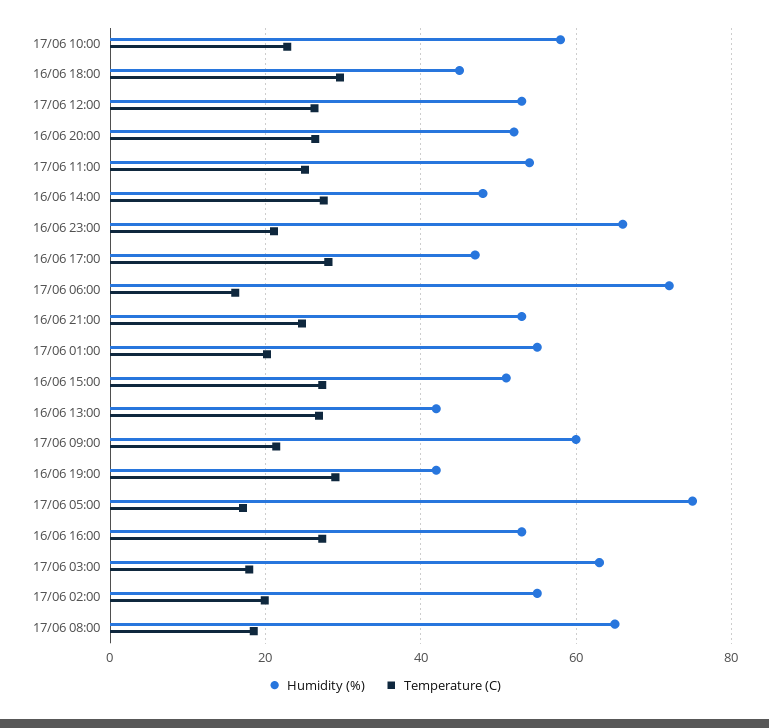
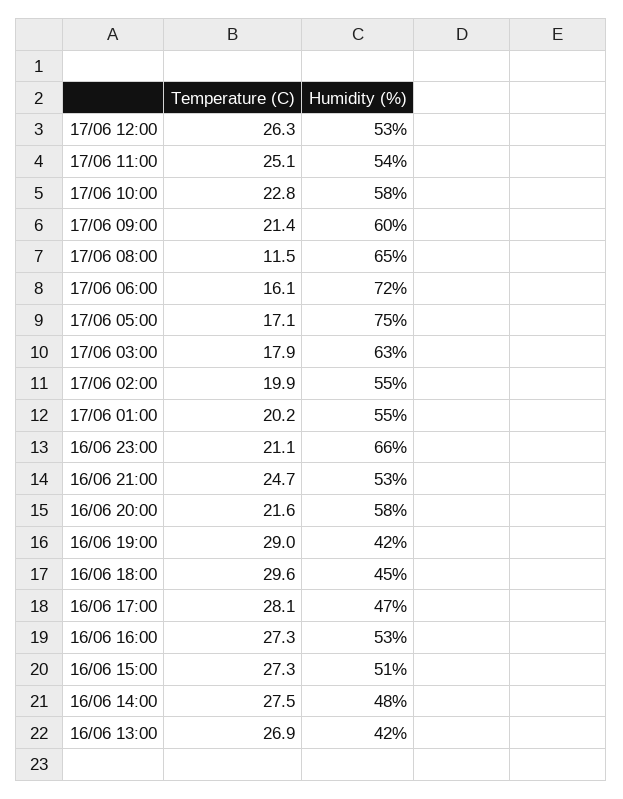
  {
    "Humidity (%)": {
      "17/06 10:00": 58,
      "16/06 18:00": 45,
      "17/06 12:00": 53,
-     "16/06 20:00": 52,
+     "16/06 20:00": 58,
      "17/06 11:00": 54,
      "16/06 14:00": 48,
      "16/06 23:00": 66,
      "16/06 17:00": 47,
      "17/06 06:00": 72,
      "16/06 21:00": 53,
      "17/06 01:00": 55,
      "16/06 15:00": 51,
      "16/06 13:00": 42,
      "17/06 09:00": 60,
      "16/06 19:00": 42,
      "17/06 05:00": 75,
      "16/06 16:00": 53,
      "17/06 03:00": 63,
      "17/06 02:00": 55,
      "17/06 08:00": 65
    },
    "Temperature (C)": {
      "17/06 10:00": 22.8,
      "16/06 18:00": 29.6,
      "17/06 12:00": 26.3,
-     "16/06 20:00": 26,
+     "16/06 20:00": 21.6,
      "17/06 11:00": 25.1,
      "16/06 14:00": 27.5,
      "16/06 23:00": 21.1,
      "16/06 17:00": 28.1,
      "17/06 06:00": 16.1,
      "16/06 21:00": 24.7,
      "17/06 01:00": 20.2,
      "16/06 15:00": 27.3,
      "16/06 13:00": 26.9,
      "17/06 09:00": 21.4,
      "16/06 19:00": 29,
      "17/06 05:00": 17.1,
      "16/06 16:00": 27.3,
      "17/06 03:00": 17.9,
      "17/06 02:00": 19.9,
-     "17/06 08:00": 18
+     "17/06 08:00": 11.5
    }
  }

